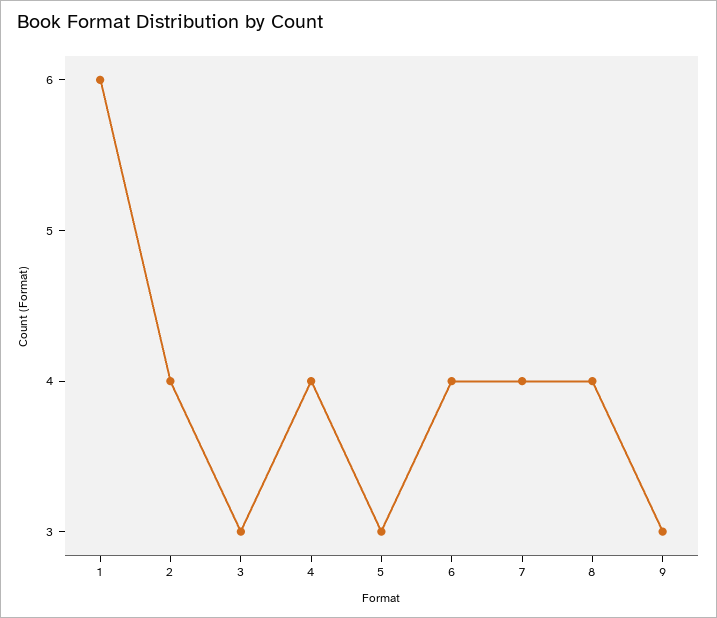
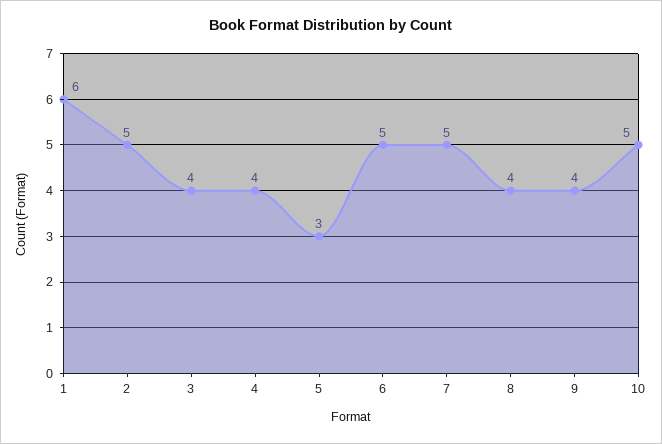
  {
    "1": 6,
-   "2": 4,
+   "2": 5,
-   "3": 3,
+   "3": 4,
    "4": 4,
    "5": 3,
-   "6": 4,
+   "6": 5,
-   "7": 4,
+   "7": 5,
    "8": 4,
-   "9": 3
+   "9": 4,
+   "10": 5
  }

